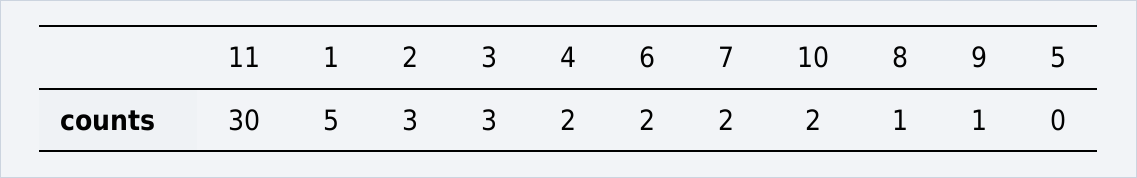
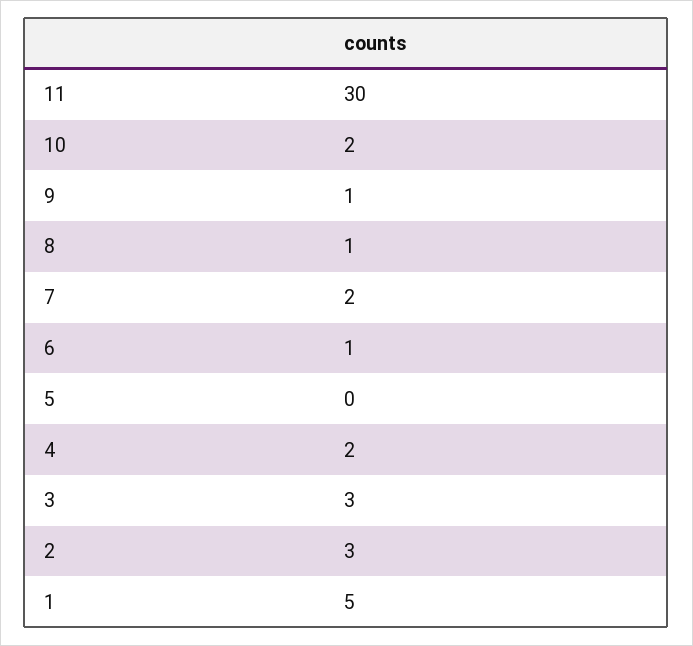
  {
    "11": 30,
    "1": 5,
    "2": 3,
    "3": 3,
    "4": 2,
-   "6": 2,
+   "6": 1,
    "7": 2,
    "10": 2,
    "8": 1,
    "9": 1,
    "5": 0
  }

